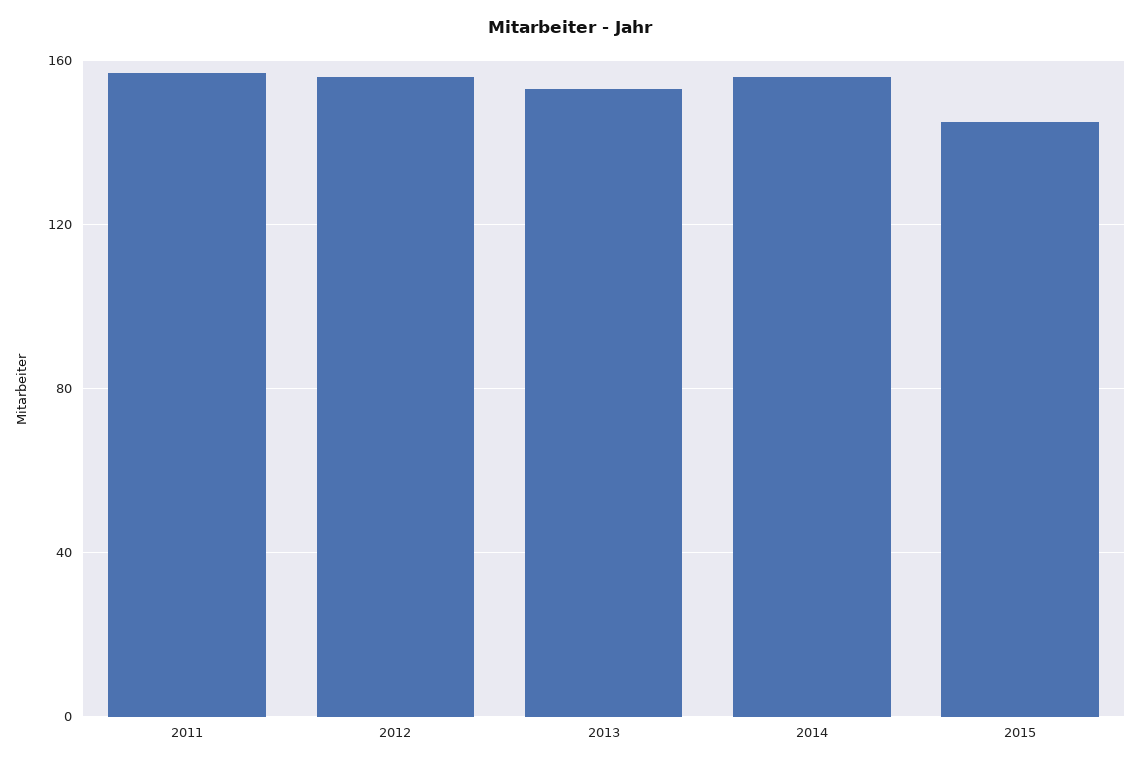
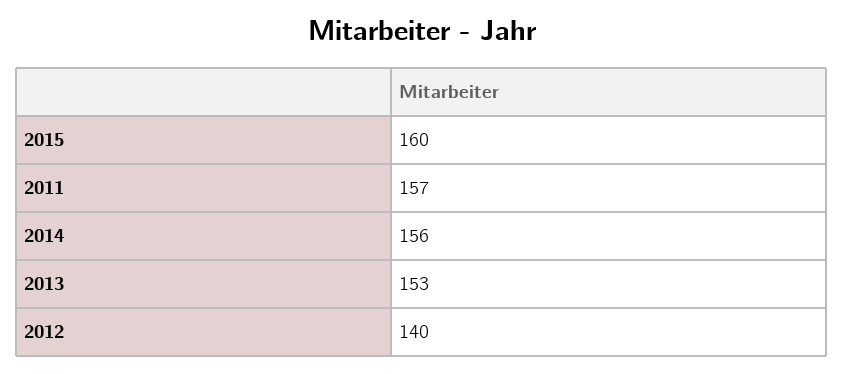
  {
    "2011": 157,
-   "2012": 155,
+   "2012": 140,
    "2013": 153,
    "2014": 156,
-   "2015": 145
+   "2015": 160
  }

